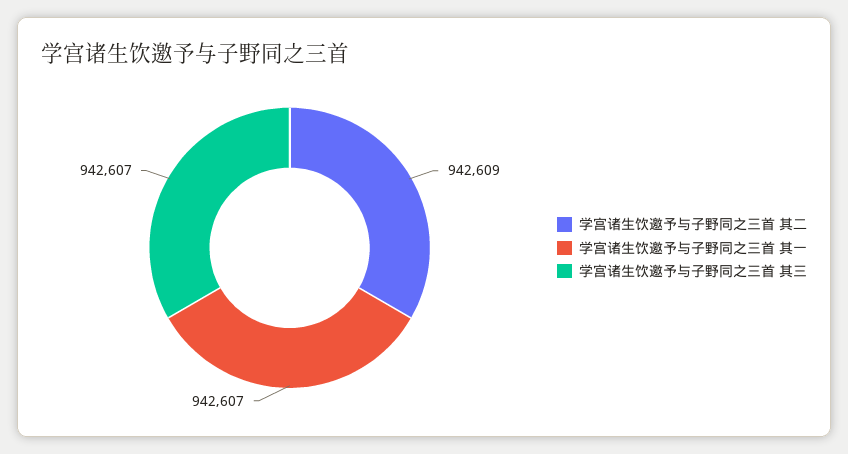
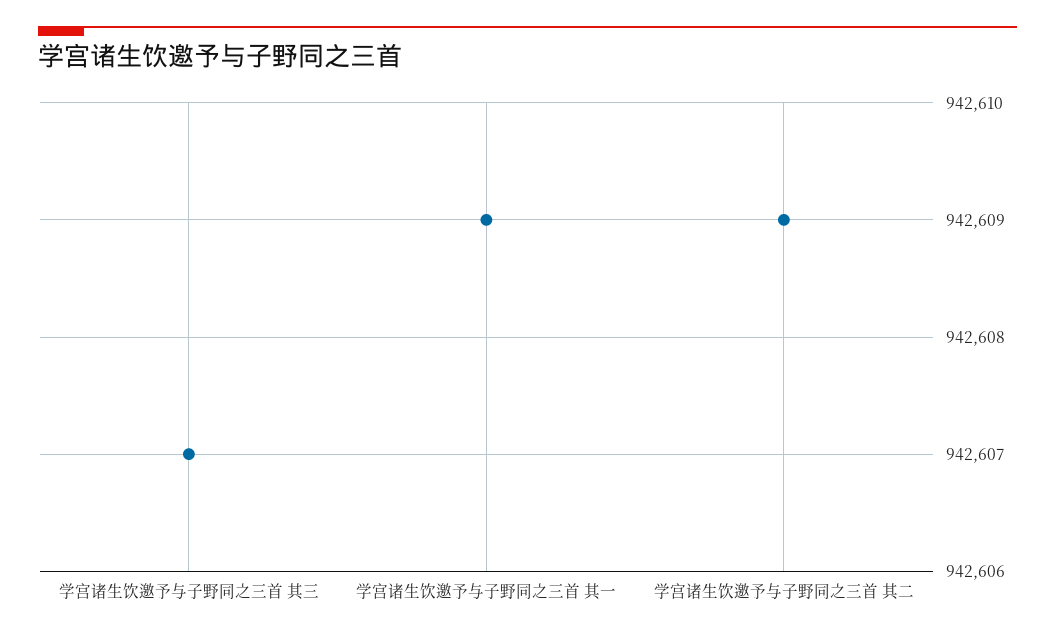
  {
    "学宫诸生饮邀予与子野同之三首 其二": 942609,
-   "学宫诸生饮邀予与子野同之三首 其一": 942607,
+   "学宫诸生饮邀予与子野同之三首 其一": 942609,
    "学宫诸生饮邀予与子野同之三首 其三": 942607
  }

